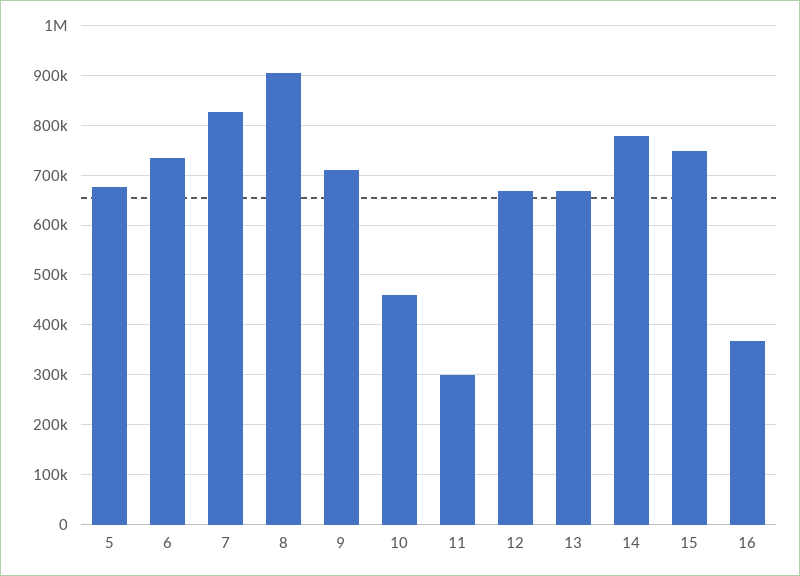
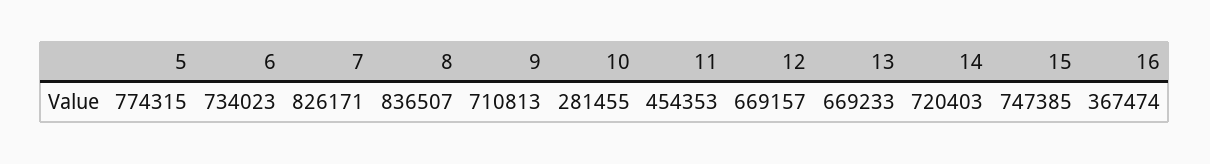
  {
-   "5": 680000,
+   "5": 774315,
    "6": 734023,
    "7": 826171,
-   "8": 900000,
+   "8": 836507,
    "9": 710813,
-   "10": 460000,
+   "10": 281455,
-   "11": 300000,
+   "11": 454353,
    "12": 669157,
    "13": 669233,
-   "14": 780000,
+   "14": 720403,
    "15": 747385,
    "16": 367474
  }

